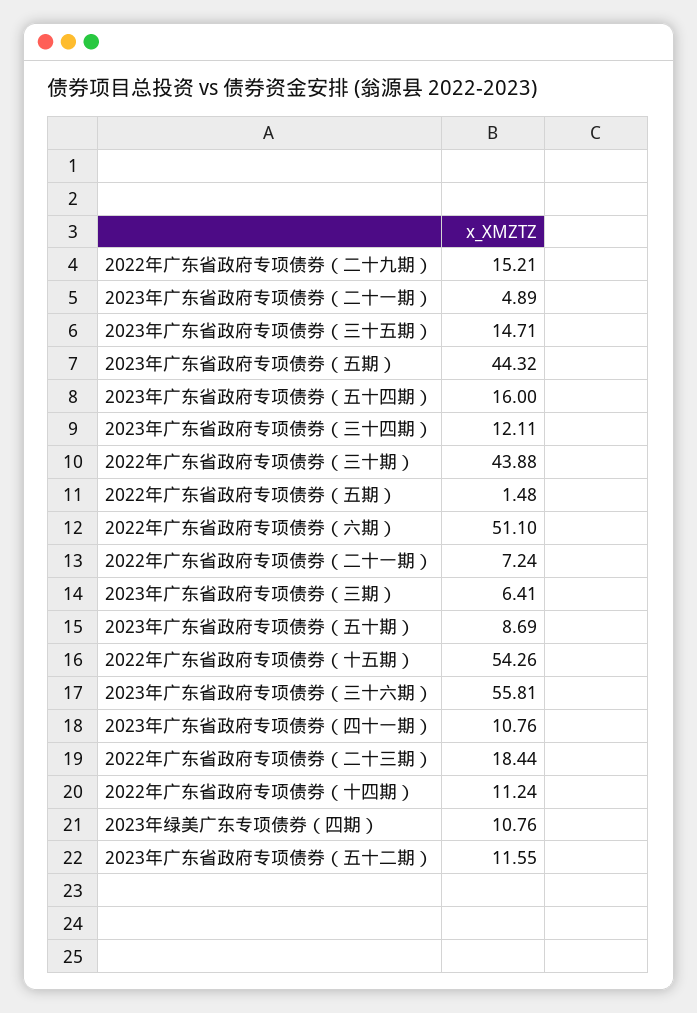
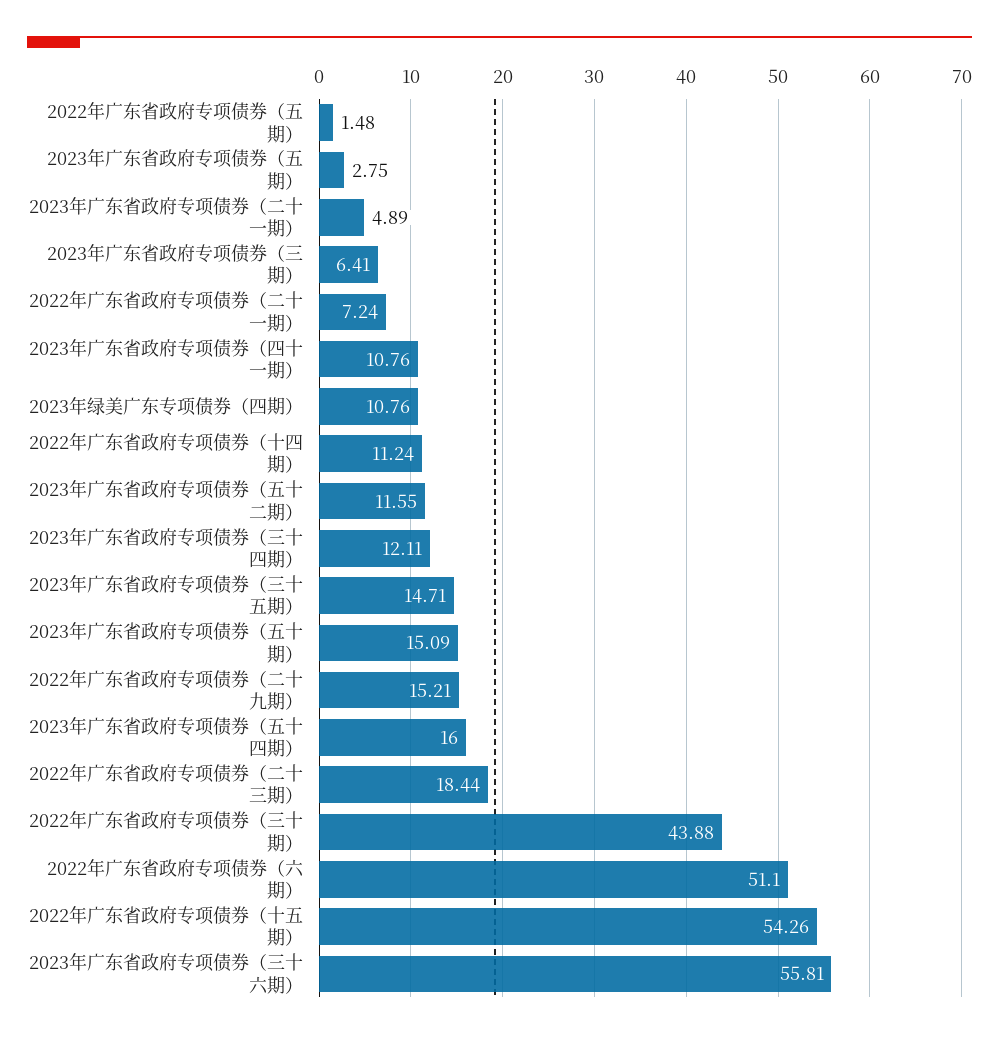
  {
    "2022年广东省政府专项债券（二十九期）": 15.21,
    "2023年广东省政府专项债券（二十一期）": 4.89,
    "2023年广东省政府专项债券（三十五期）": 14.71,
-   "2023年广东省政府专项债券（五期）": 44.32,
+   "2023年广东省政府专项债券（五期）": 2.75,
    "2023年广东省政府专项债券（五十四期）": 16,
    "2023年广东省政府专项债券（三十四期）": 12.11,
    "2022年广东省政府专项债券（三十期）": 43.88,
    "2022年广东省政府专项债券（五期）": 1.48,
    "2022年广东省政府专项债券（六期）": 51.1,
    "2022年广东省政府专项债券（二十一期）": 7.24,
    "2023年广东省政府专项债券（三期）": 6.41,
-   "2023年广东省政府专项债券（五十期）": 8.69,
+   "2023年广东省政府专项债券（五十期）": 15.09,
    "2022年广东省政府专项债券（十五期）": 54.26,
    "2023年广东省政府专项债券（三十六期）": 55.81,
    "2023年广东省政府专项债券（四十一期）": 10.76,
    "2022年广东省政府专项债券（二十三期）": 18.44,
    "2022年广东省政府专项债券（十四期）": 11.24,
    "2023年绿美广东专项债券（四期）": 10.76,
    "2023年广东省政府专项债券（五十二期）": 11.55
  }

